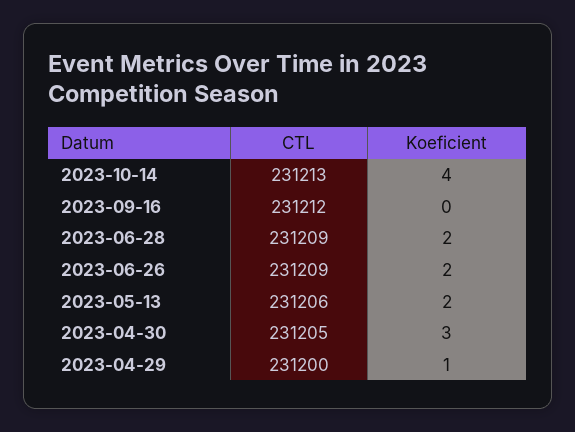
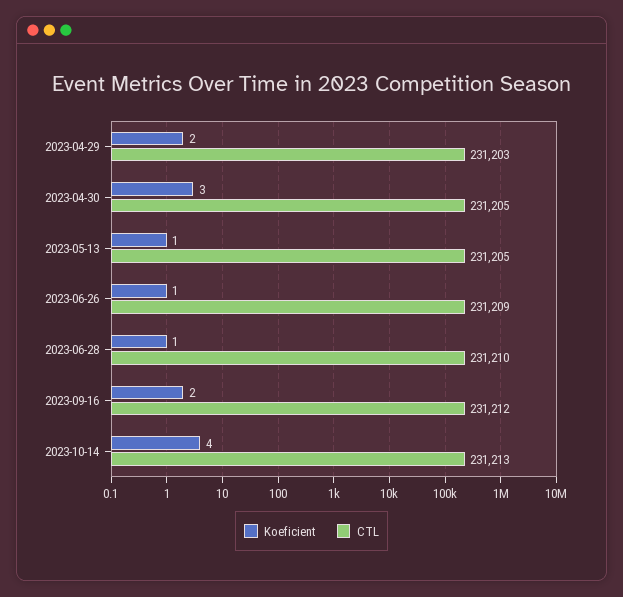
  {
    "CTL": {
      "2023-10-14": 231213,
      "2023-09-16": 231212,
-     "2023-06-28": 231209,
+     "2023-06-28": 231210,
      "2023-06-26": 231209,
-     "2023-05-13": 231206,
+     "2023-05-13": 231205,
      "2023-04-30": 231205,
-     "2023-04-29": 231200
+     "2023-04-29": 231203
    },
    "Koeficient": {
      "2023-10-14": 4,
-     "2023-09-16": 0,
+     "2023-09-16": 2,
-     "2023-06-28": 2,
+     "2023-06-28": 1,
-     "2023-06-26": 2,
+     "2023-06-26": 1,
-     "2023-05-13": 2,
+     "2023-05-13": 1,
      "2023-04-30": 3,
-     "2023-04-29": 1
+     "2023-04-29": 2
    }
  }

